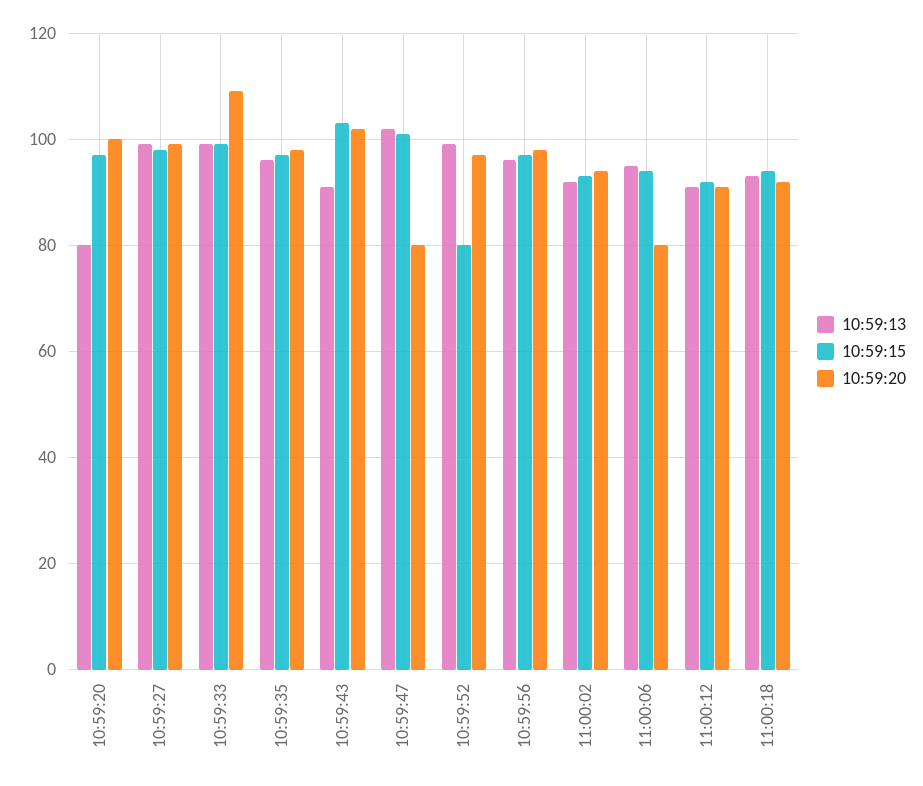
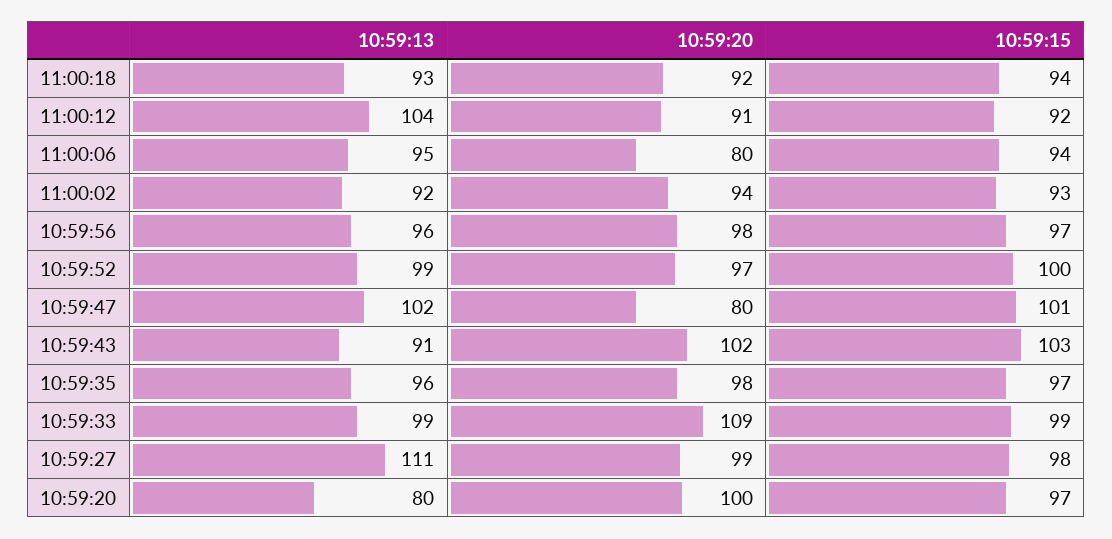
  {
    "10:59:13": {
      "10:59:20": 80,
-     "10:59:27": 100,
+     "10:59:27": 111,
      "10:59:33": 99,
      "10:59:35": 96,
      "10:59:43": 91,
      "10:59:47": 102,
      "10:59:52": 99,
      "10:59:56": 96,
      "11:00:02": 92,
      "11:00:06": 95,
-     "11:00:12": 90,
+     "11:00:12": 104,
      "11:00:18": 93
    },
    "10:59:15": {
      "10:59:20": 97,
      "10:59:27": 98,
      "10:59:33": 99,
      "10:59:35": 97,
      "10:59:43": 103,
      "10:59:47": 101,
-     "10:59:52": 80,
+     "10:59:52": 100,
      "10:59:56": 97,
      "11:00:02": 93,
      "11:00:06": 94,
      "11:00:12": 92,
      "11:00:18": 94
    },
    "10:59:20": {
      "10:59:20": 100,
      "10:59:27": 99,
      "10:59:33": 109,
      "10:59:35": 98,
      "10:59:43": 102,
      "10:59:47": 80,
      "10:59:52": 97,
      "10:59:56": 98,
      "11:00:02": 94,
      "11:00:06": 80,
      "11:00:12": 91,
      "11:00:18": 92
    }
  }

